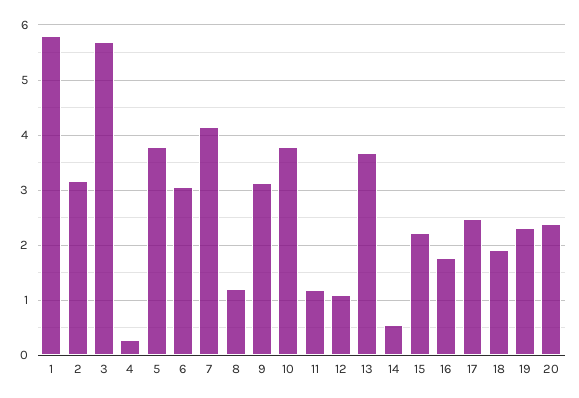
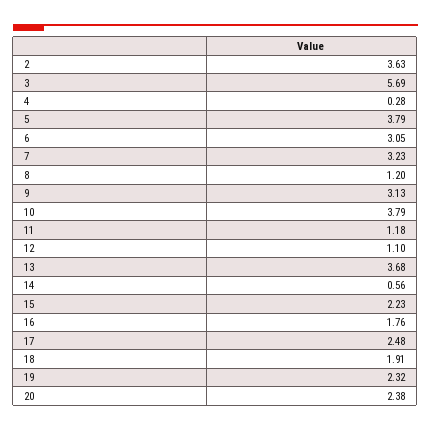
  {
-   "1": 5.8,
-   "2": 3.2,
+   "2": 3.63,
    "3": 5.69,
    "4": 0.28,
    "5": 3.79,
    "6": 3.05,
-   "7": 4.2,
+   "7": 3.23,
    "8": 1.2,
    "9": 3.13,
    "10": 3.79,
    "11": 1.18,
    "12": 1.1,
    "13": 3.68,
    "14": 0.56,
    "15": 2.23,
    "16": 1.76,
    "17": 2.48,
    "18": 1.91,
    "19": 2.32,
    "20": 2.38
  }

